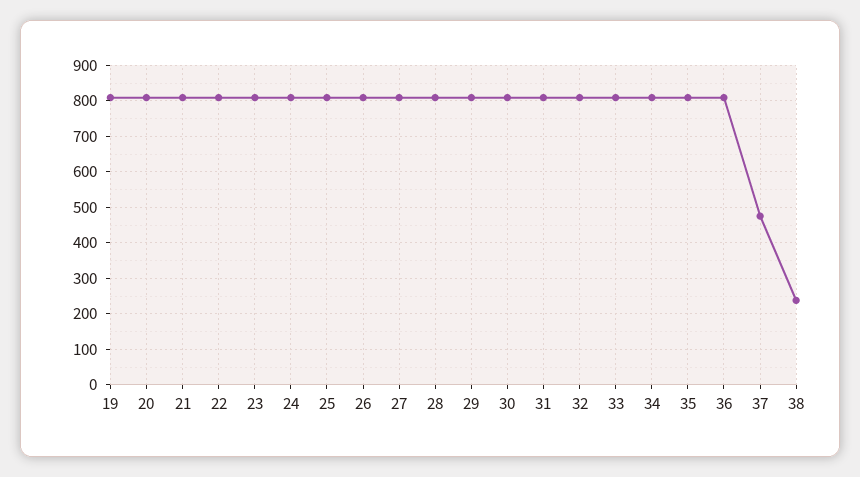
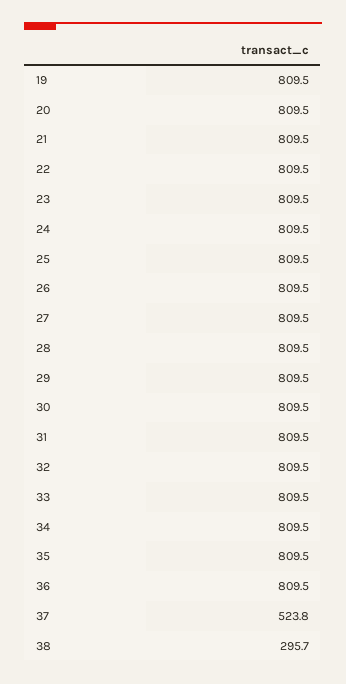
  {
    "19": 809.5,
    "20": 809.5,
    "21": 809.5,
    "22": 809.5,
    "23": 809.5,
    "24": 809.5,
    "25": 809.5,
    "26": 809.5,
    "27": 809.5,
    "28": 809.5,
    "29": 809.5,
    "30": 809.5,
    "31": 809.5,
    "32": 809.5,
    "33": 809.5,
    "34": 809.5,
    "35": 809.5,
    "36": 809.5,
-   "37": 480,
+   "37": 523.8,
-   "38": 240
+   "38": 295.7
  }

